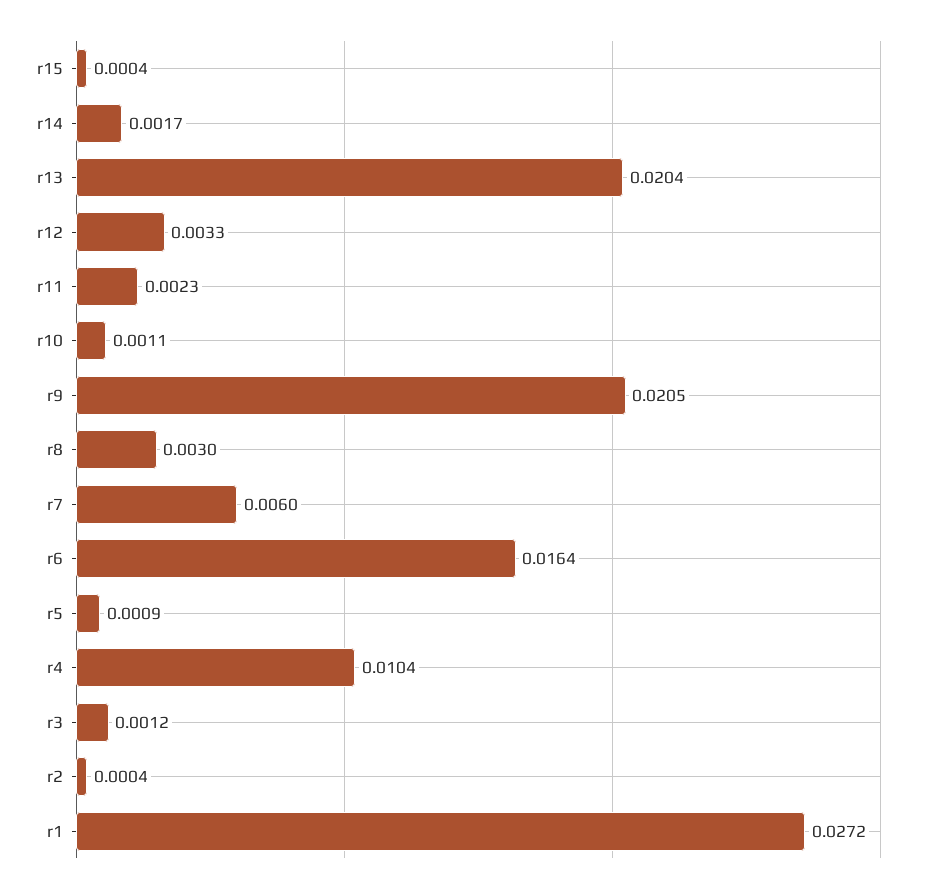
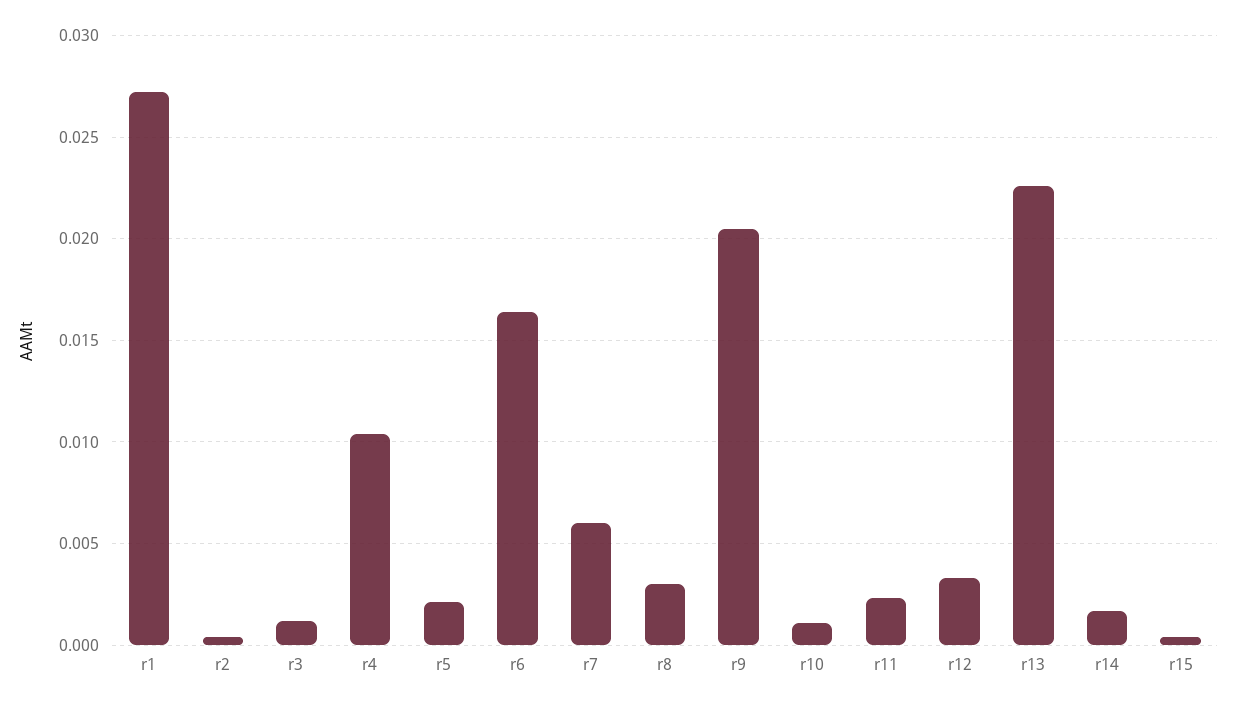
  {
    "r15": 0.0004,
    "r14": 0.0017,
-   "r13": 0.0204,
+   "r13": 0.0225,
    "r12": 0.0033,
    "r11": 0.0023,
    "r10": 0.0011,
    "r9": 0.0205,
    "r8": 0.003,
    "r7": 0.006,
    "r6": 0.0164,
-   "r5": 0.0009,
+   "r5": 0.002,
    "r4": 0.0104,
    "r3": 0.0012,
    "r2": 0.0004,
    "r1": 0.0272
  }

